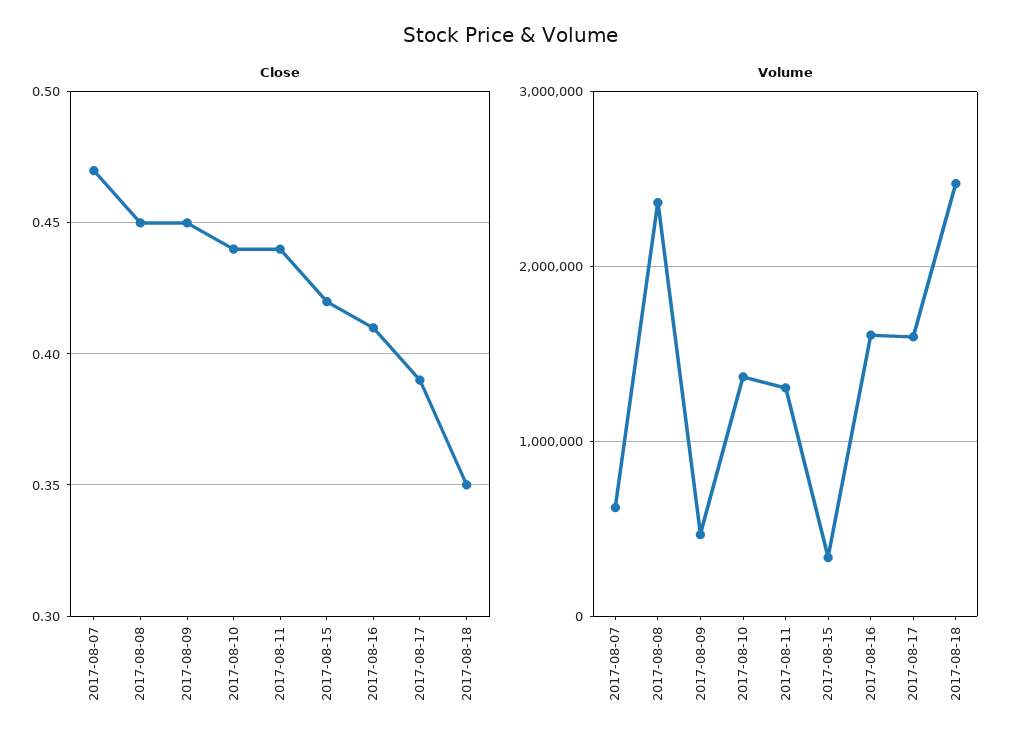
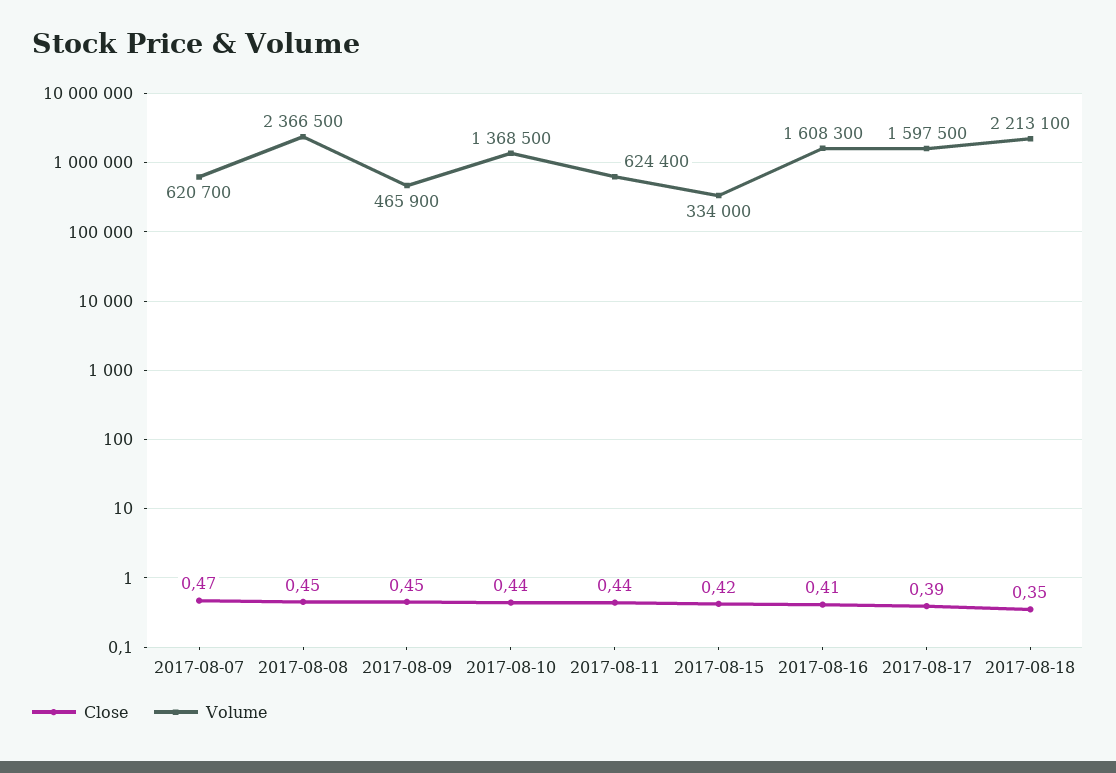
  {
    "Close": {
      "2017-08-07": 0.47,
      "2017-08-08": 0.45,
      "2017-08-09": 0.45,
      "2017-08-10": 0.44,
      "2017-08-11": 0.44,
      "2017-08-15": 0.42,
      "2017-08-16": 0.41,
      "2017-08-17": 0.39,
      "2017-08-18": 0.35
    },
    "Volume": {
      "2017-08-07": 620700,
      "2017-08-08": 2366500,
      "2017-08-09": 465900,
      "2017-08-10": 1368500,
-     "2017-08-11": 1300000,
+     "2017-08-11": 624400,
      "2017-08-15": 334000,
      "2017-08-16": 1608300,
      "2017-08-17": 1597500,
-     "2017-08-18": 2500000
+     "2017-08-18": 2213100
    }
  }

